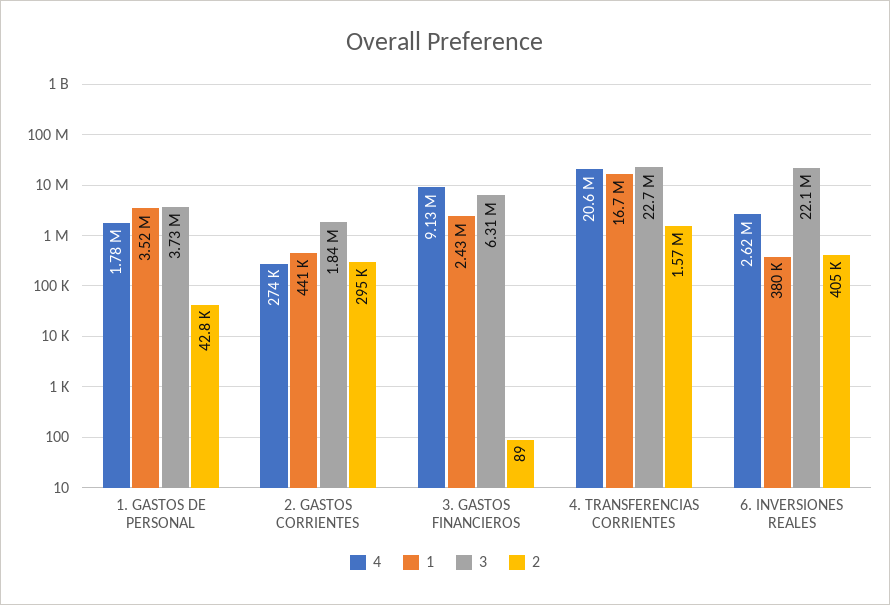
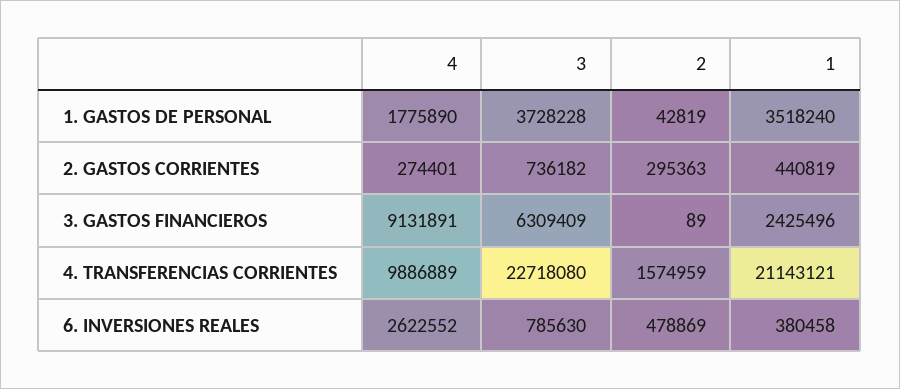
  {
    "4": {
      "1. GASTOS DE PERSONAL": 1775890,
      "2. GASTOS CORRIENTES": 274401,
      "3. GASTOS FINANCIEROS": 9131891,
-     "4. TRANSFERENCIAS CORRIENTES": 20600000,
+     "4. TRANSFERENCIAS CORRIENTES": 9886889,
      "6. INVERSIONES REALES": 2622552
    },
    "1": {
      "1. GASTOS DE PERSONAL": 3518240,
      "2. GASTOS CORRIENTES": 440819,
      "3. GASTOS FINANCIEROS": 2425496,
-     "4. TRANSFERENCIAS CORRIENTES": 16700000,
+     "4. TRANSFERENCIAS CORRIENTES": 21143121,
      "6. INVERSIONES REALES": 380458
    },
    "3": {
      "1. GASTOS DE PERSONAL": 3728228,
-     "2. GASTOS CORRIENTES": 1840000,
+     "2. GASTOS CORRIENTES": 736182,
      "3. GASTOS FINANCIEROS": 6309409,
      "4. TRANSFERENCIAS CORRIENTES": 22718080,
-     "6. INVERSIONES REALES": 22100000
+     "6. INVERSIONES REALES": 785630
    },
    "2": {
      "1. GASTOS DE PERSONAL": 42819,
      "2. GASTOS CORRIENTES": 295363,
      "3. GASTOS FINANCIEROS": 89,
      "4. TRANSFERENCIAS CORRIENTES": 1574959,
-     "6. INVERSIONES REALES": 405000
+     "6. INVERSIONES REALES": 478869
    }
  }

